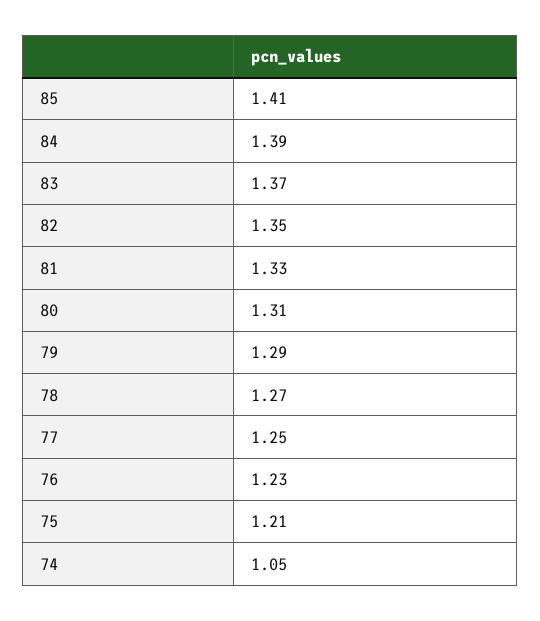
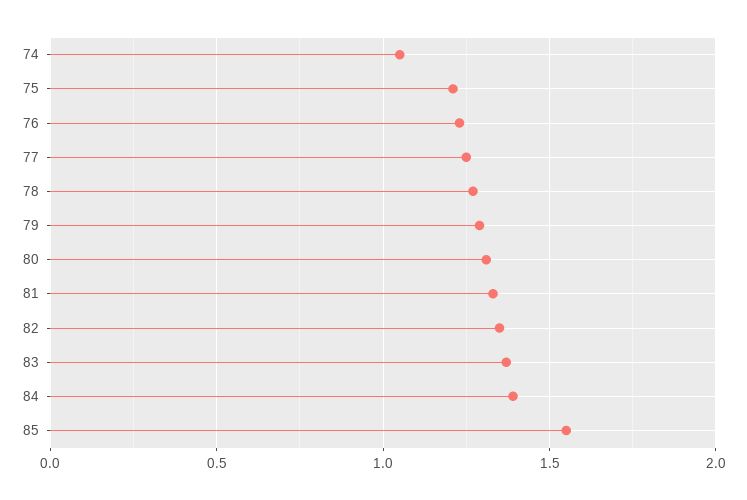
  {
-   "85": 1.41,
+   "85": 1.55,
    "84": 1.39,
    "83": 1.37,
    "82": 1.35,
    "81": 1.33,
    "80": 1.31,
    "79": 1.29,
    "78": 1.27,
    "77": 1.25,
    "76": 1.23,
    "75": 1.21,
    "74": 1.05
  }

